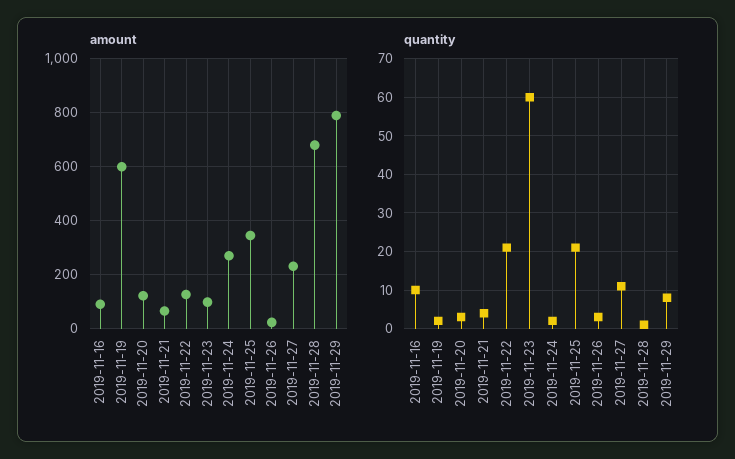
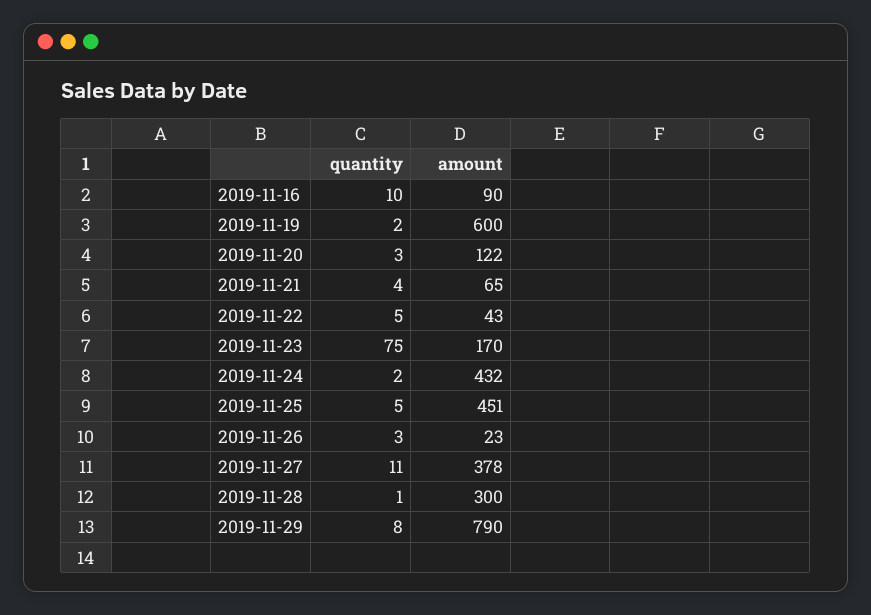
  {
    "amount": {
      "2019-11-16": 90,
      "2019-11-19": 600,
      "2019-11-20": 122,
      "2019-11-21": 65,
-     "2019-11-22": 125,
+     "2019-11-22": 43,
-     "2019-11-23": 100,
+     "2019-11-23": 170,
-     "2019-11-24": 275,
+     "2019-11-24": 432,
-     "2019-11-25": 350,
+     "2019-11-25": 451,
      "2019-11-26": 23,
-     "2019-11-27": 225,
+     "2019-11-27": 378,
-     "2019-11-28": 675,
+     "2019-11-28": 300,
      "2019-11-29": 790
    },
    "quantity": {
      "2019-11-16": 10,
      "2019-11-19": 2,
      "2019-11-20": 3,
      "2019-11-21": 4,
-     "2019-11-22": 20,
+     "2019-11-22": 5,
-     "2019-11-23": 60,
+     "2019-11-23": 75,
      "2019-11-24": 2,
-     "2019-11-25": 20,
+     "2019-11-25": 5,
      "2019-11-26": 3,
      "2019-11-27": 11,
      "2019-11-28": 1,
      "2019-11-29": 8
    }
  }

